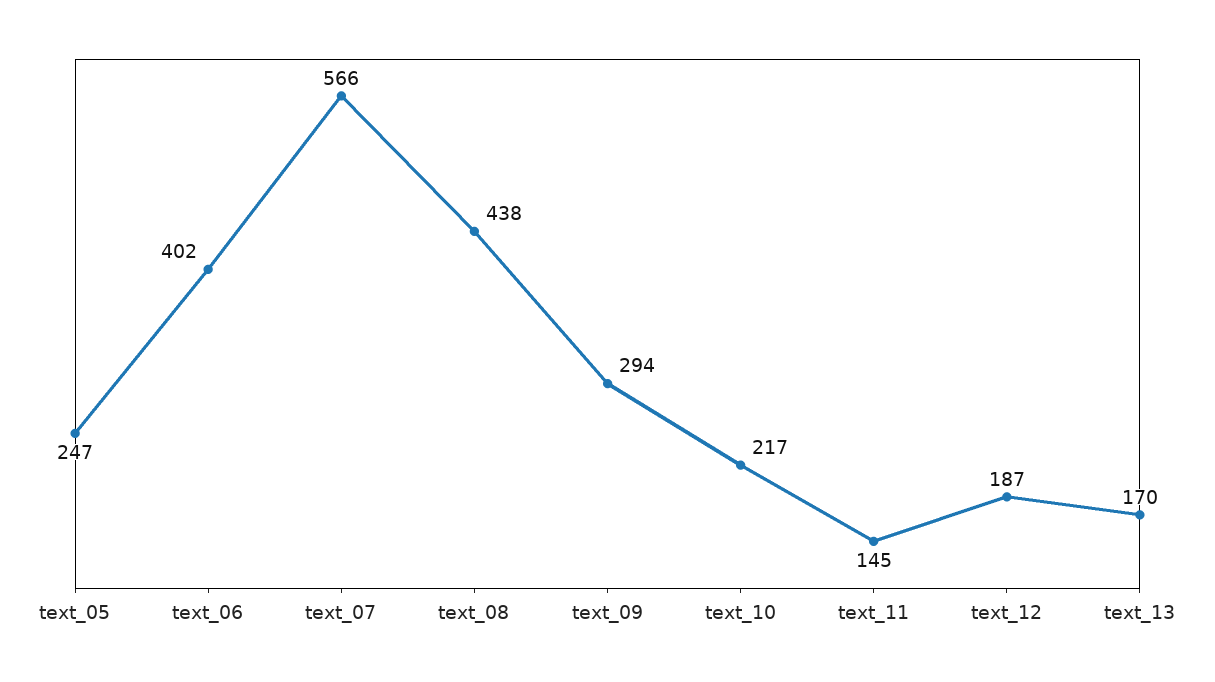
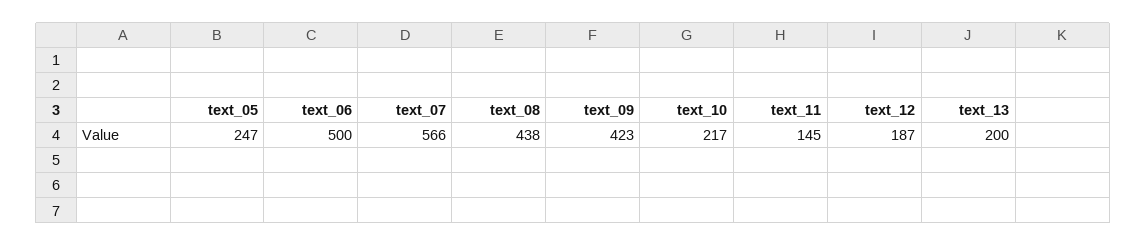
  {
    "text_05": 247,
-   "text_06": 402,
+   "text_06": 500,
    "text_07": 566,
    "text_08": 438,
-   "text_09": 294,
+   "text_09": 423,
    "text_10": 217,
    "text_11": 145,
    "text_12": 187,
-   "text_13": 170
+   "text_13": 200
  }

